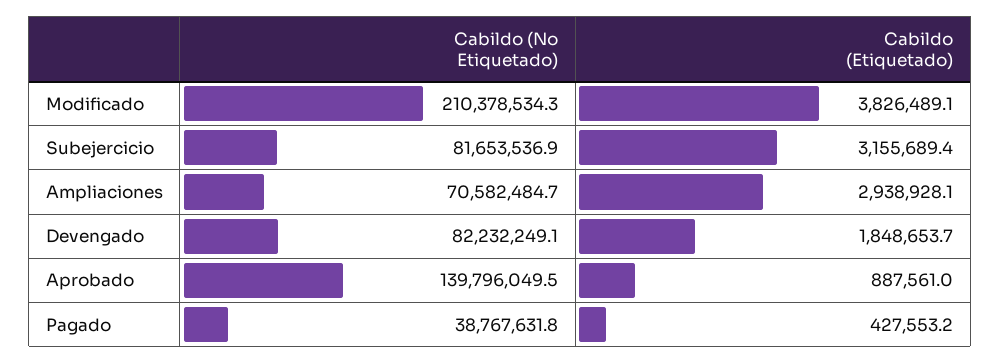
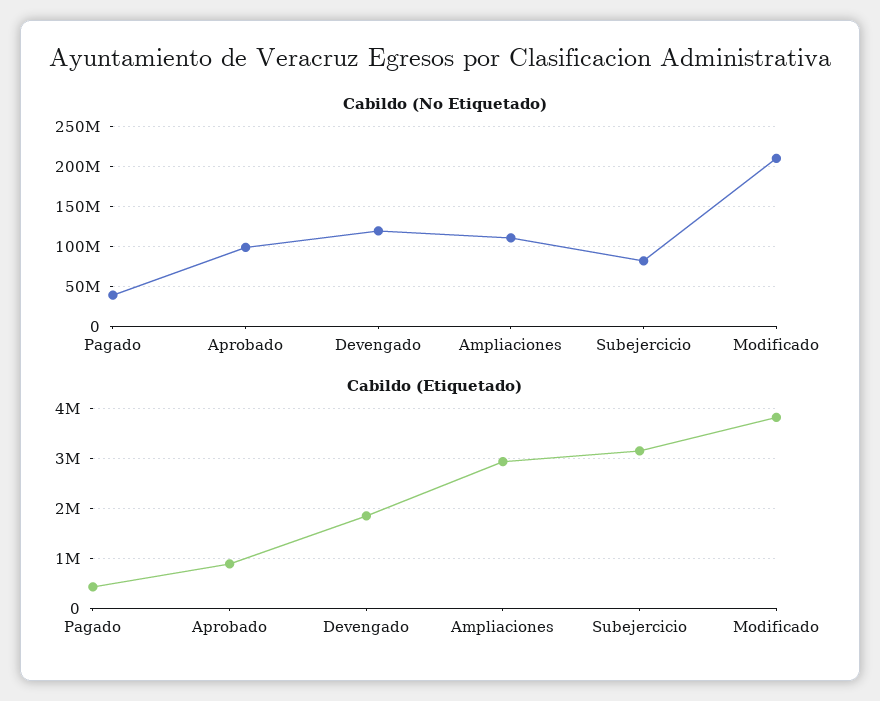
  {
    "Cabildo (No Etiquetado)": {
      "Modificado": 210378534.3,
      "Subejercicio": 81653536.9,
-     "Ampliaciones": 70582484.7,
+     "Ampliaciones": 110000000,
-     "Devengado": 82232249.1,
+     "Devengado": 120000000,
-     "Aprobado": 139796049.5,
+     "Aprobado": 100000000,
      "Pagado": 38767631.8
    },
    "Cabildo (Etiquetado)": {
      "Modificado": 3826489.1,
      "Subejercicio": 3155689.4,
      "Ampliaciones": 2938928.1,
      "Devengado": 1848653.7,
      "Aprobado": 887561,
      "Pagado": 427553.2
    }
  }

